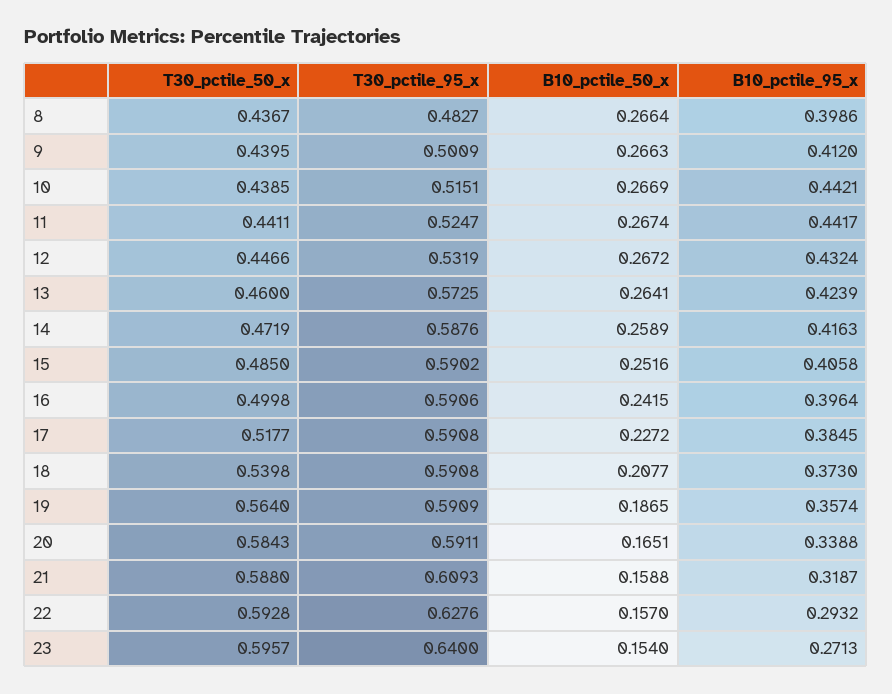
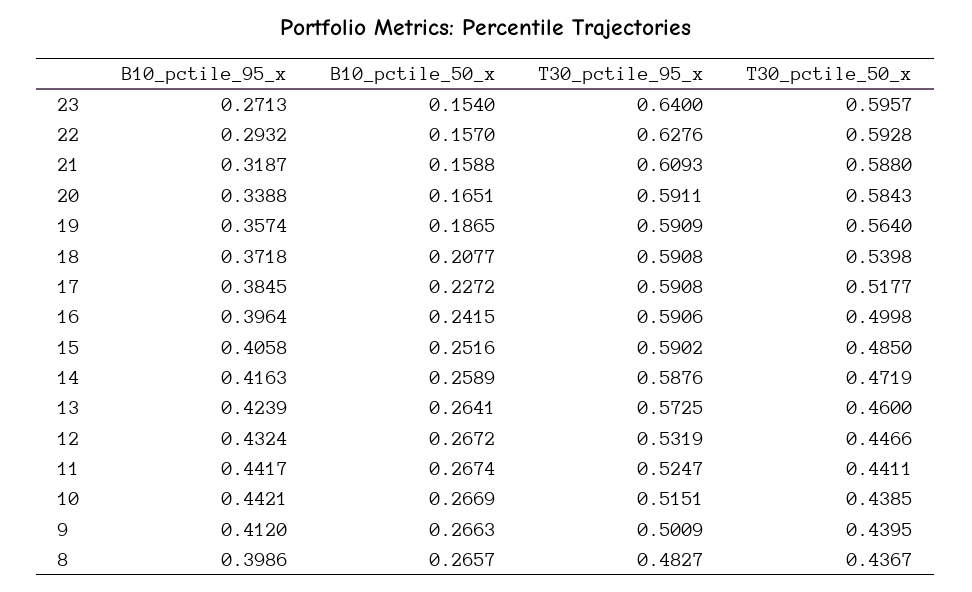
  {
    "T30_pctile_50_x": {
      "8": 0.4367,
      "9": 0.4395,
      "10": 0.4385,
      "11": 0.4411,
      "12": 0.4466,
      "13": 0.46,
      "14": 0.4719,
      "15": 0.485,
      "16": 0.4998,
      "17": 0.5177,
      "18": 0.5398,
      "19": 0.564,
      "20": 0.5843,
      "21": 0.588,
      "22": 0.5928,
      "23": 0.5957
    },
    "T30_pctile_95_x": {
      "8": 0.4827,
      "9": 0.5009,
      "10": 0.5151,
      "11": 0.5247,
      "12": 0.5319,
      "13": 0.5725,
      "14": 0.5876,
      "15": 0.5902,
      "16": 0.5906,
      "17": 0.5908,
      "18": 0.5908,
      "19": 0.5909,
      "20": 0.5911,
      "21": 0.6093,
      "22": 0.6276,
      "23": 0.64
    },
    "B10_pctile_50_x": {
-     "8": 0.2664,
+     "8": 0.2657,
      "9": 0.2663,
      "10": 0.2669,
      "11": 0.2674,
      "12": 0.2672,
      "13": 0.2641,
      "14": 0.2589,
      "15": 0.2516,
      "16": 0.2415,
      "17": 0.2272,
      "18": 0.2077,
      "19": 0.1865,
      "20": 0.1651,
      "21": 0.1588,
      "22": 0.157,
      "23": 0.154
    },
    "B10_pctile_95_x": {
      "8": 0.3986,
      "9": 0.412,
      "10": 0.4421,
      "11": 0.4417,
      "12": 0.4324,
      "13": 0.4239,
      "14": 0.4163,
      "15": 0.4058,
      "16": 0.3964,
      "17": 0.3845,
-     "18": 0.373,
+     "18": 0.3718,
      "19": 0.3574,
      "20": 0.3388,
      "21": 0.3187,
      "22": 0.2932,
      "23": 0.2713
    }
  }

